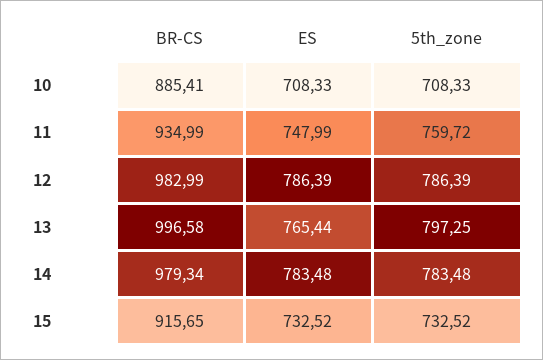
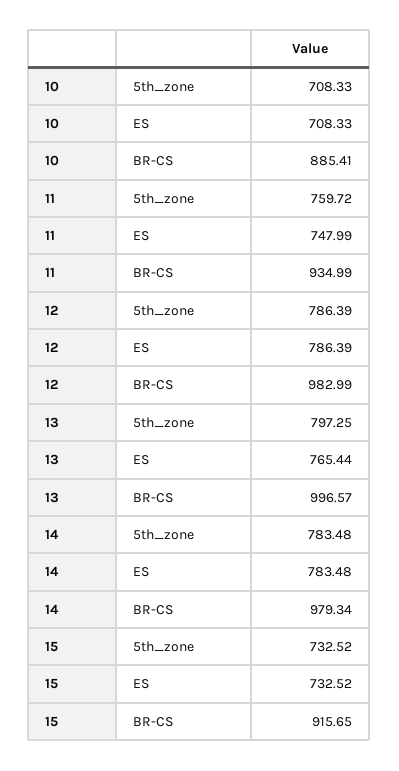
  {
    "BR-CS": {
      "10": 885.41,
      "11": 934.99,
      "12": 982.99,
-     "13": 996.58,
+     "13": 996.57,
      "14": 979.34,
      "15": 915.65
    },
    "ES": {
      "10": 708.33,
      "11": 747.99,
      "12": 786.39,
      "13": 765.44,
      "14": 783.48,
      "15": 732.52
    },
    "5th_zone": {
      "10": 708.33,
      "11": 759.72,
      "12": 786.39,
      "13": 797.25,
      "14": 783.48,
      "15": 732.52
    }
  }

